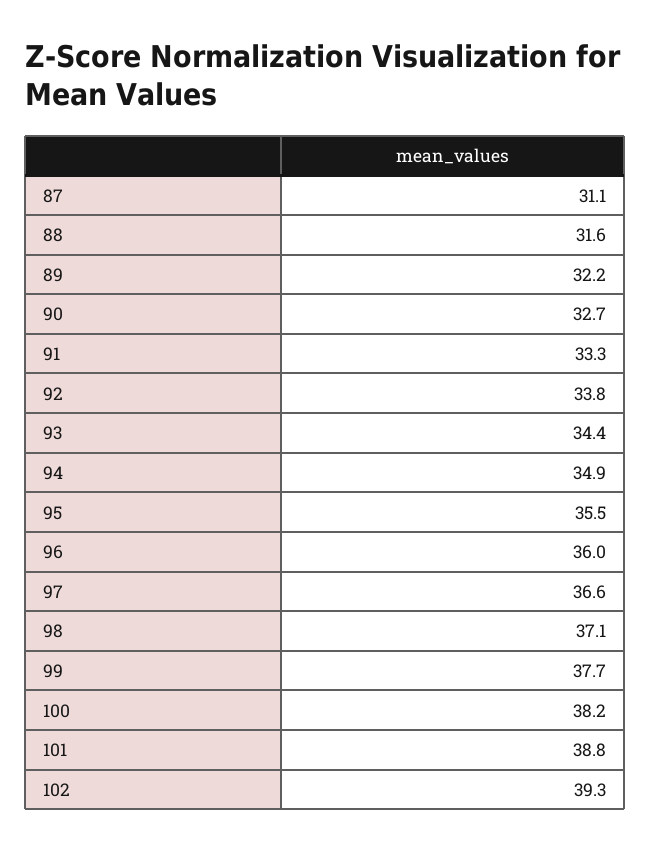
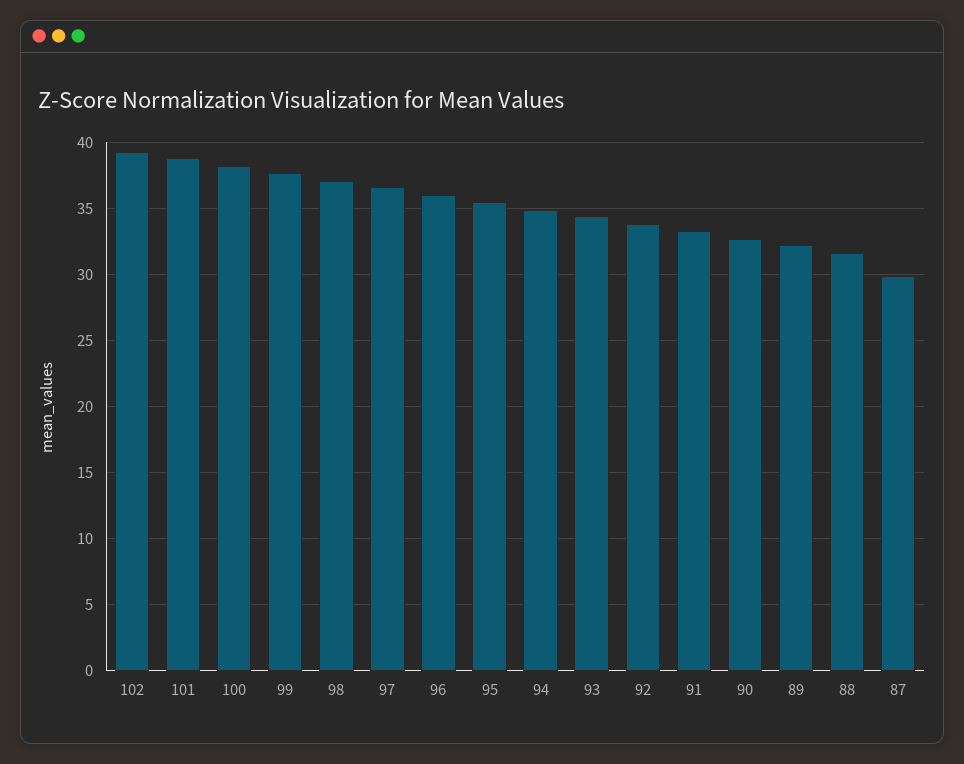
  {
-   "87": 31.1,
+   "87": 30,
    "88": 31.6,
    "89": 32.2,
    "90": 32.7,
    "91": 33.3,
    "92": 33.8,
    "93": 34.4,
    "94": 34.9,
    "95": 35.5,
    "96": 36,
    "97": 36.6,
    "98": 37.1,
    "99": 37.7,
    "100": 38.2,
    "101": 38.8,
    "102": 39.3
  }

